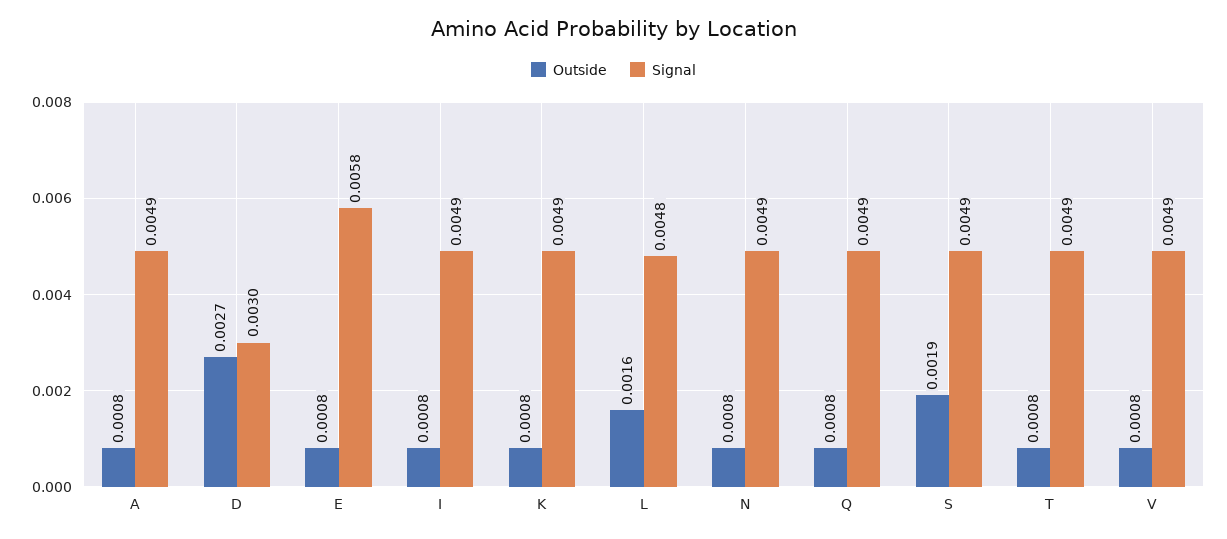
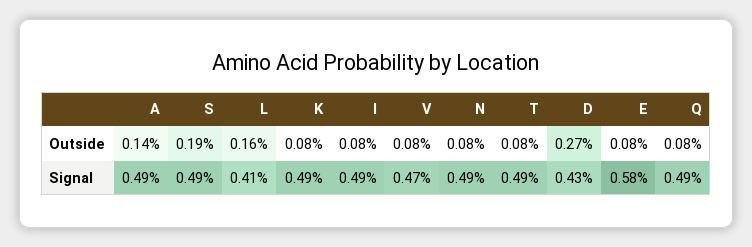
  {
    "Outside": {
-     "A": 0.0008,
+     "A": 0.0014,
      "D": 0.0027,
      "E": 0.0008,
      "I": 0.0008,
      "K": 0.0008,
      "L": 0.0016,
      "N": 0.0008,
      "Q": 0.0008,
      "S": 0.0019,
      "T": 0.0008,
      "V": 0.0008
    },
    "Signal": {
      "A": 0.0049,
-     "D": 0.003,
+     "D": 0.0043,
      "E": 0.0058,
      "I": 0.0049,
      "K": 0.0049,
-     "L": 0.0048,
+     "L": 0.0041,
      "N": 0.0049,
      "Q": 0.0049,
      "S": 0.0049,
      "T": 0.0049,
-     "V": 0.0049
+     "V": 0.0047
    }
  }

